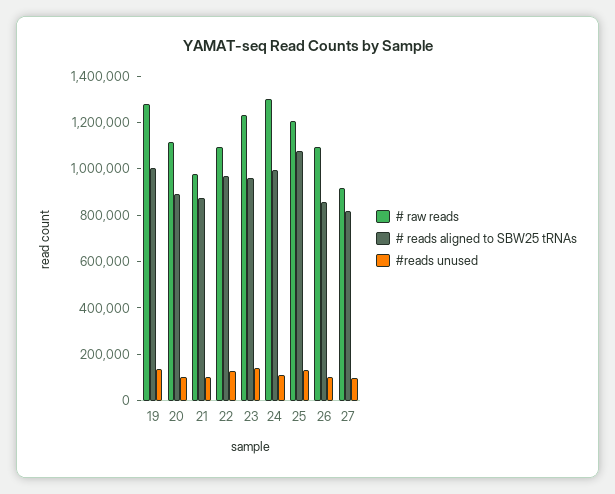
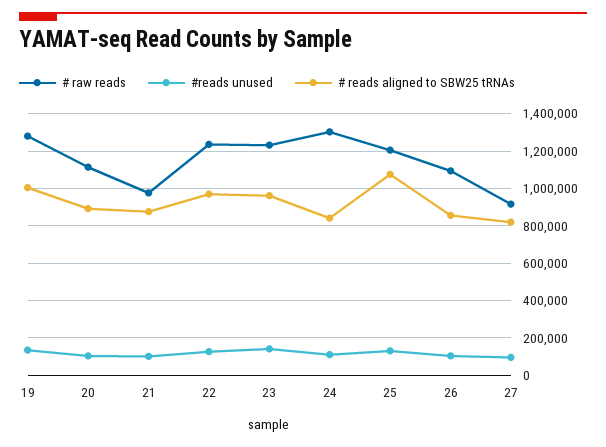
  {
    "# raw reads": {
      "19": 1300000,
      "20": 1100000,
      "21": 1000000,
-     "22": 1100000,
+     "22": 1250000,
      "23": 1250000,
      "24": 1300000,
      "25": 1200000,
      "26": 1100000,
      "27": 900000
    },
    "# reads aligned to SBW25 tRNAs": {
      "19": 1000000,
      "20": 900000,
      "21": 900000,
      "22": 950000,
      "23": 950000,
-     "24": 1000000,
+     "24": 850000,
      "25": 1100000,
      "26": 850000,
      "27": 800000
    },
    "#reads unused": {
      "19": 150000,
      "20": 100000,
      "21": 100000,
      "22": 150000,
      "23": 150000,
      "24": 100000,
      "25": 150000,
      "26": 100000,
      "27": 100000
    }
  }

